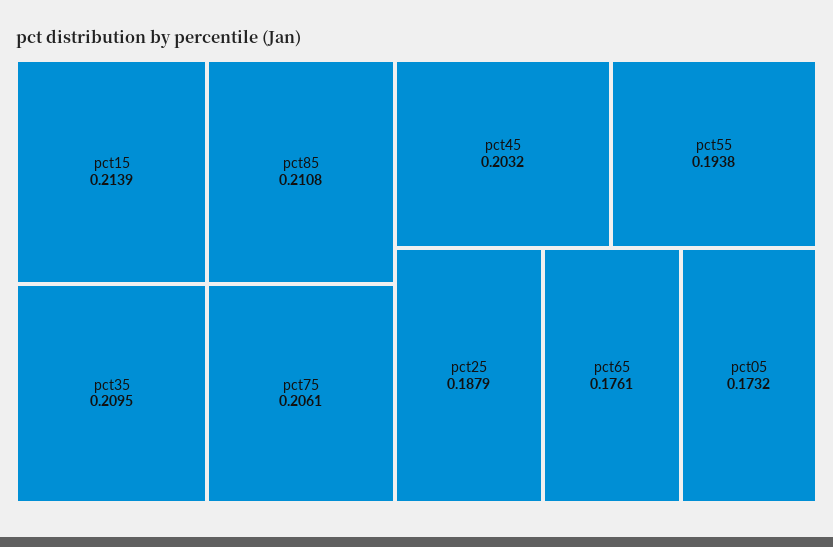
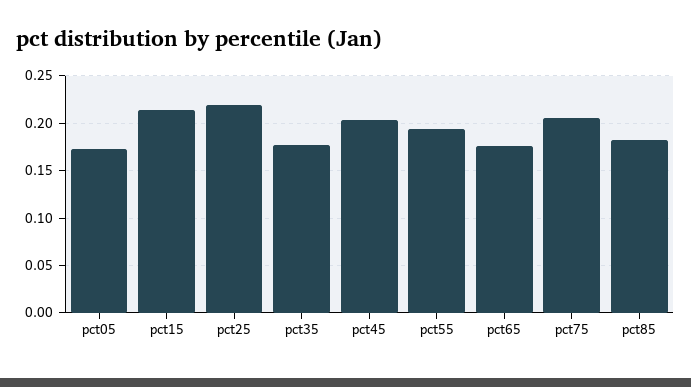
  {
    "pct15": 0.2139,
-   "pct85": 0.2108,
+   "pct85": 0.18,
-   "pct35": 0.2095,
+   "pct35": 0.18,
    "pct75": 0.2061,
    "pct45": 0.2032,
    "pct55": 0.1938,
-   "pct25": 0.1879,
+   "pct25": 0.22,
    "pct65": 0.1761,
    "pct05": 0.1732
  }

